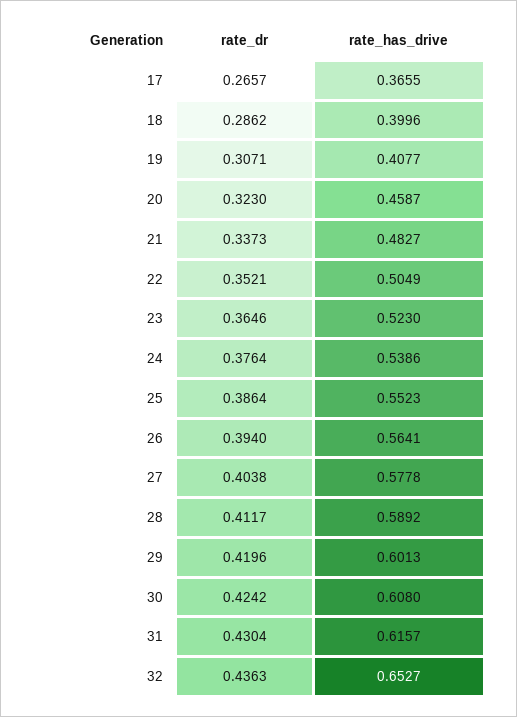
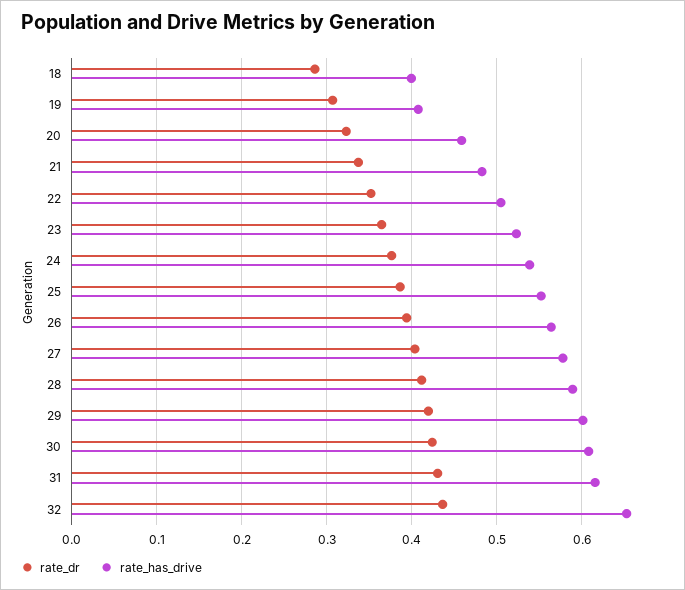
  {
    "rate_dr": {
-     "17": 0.2657,
      "18": 0.2862,
      "19": 0.3071,
      "20": 0.323,
      "21": 0.3373,
      "22": 0.3521,
      "23": 0.3646,
      "24": 0.3764,
      "25": 0.3864,
      "26": 0.394,
      "27": 0.4038,
      "28": 0.4117,
      "29": 0.4196,
      "30": 0.4242,
      "31": 0.4304,
      "32": 0.4363
    },
    "rate_has_drive": {
-     "17": 0.3655,
      "18": 0.3996,
      "19": 0.4077,
      "20": 0.4587,
      "21": 0.4827,
      "22": 0.5049,
      "23": 0.523,
      "24": 0.5386,
      "25": 0.5523,
      "26": 0.5641,
      "27": 0.5778,
      "28": 0.5892,
      "29": 0.6013,
      "30": 0.608,
      "31": 0.6157,
      "32": 0.6527
    }
  }

